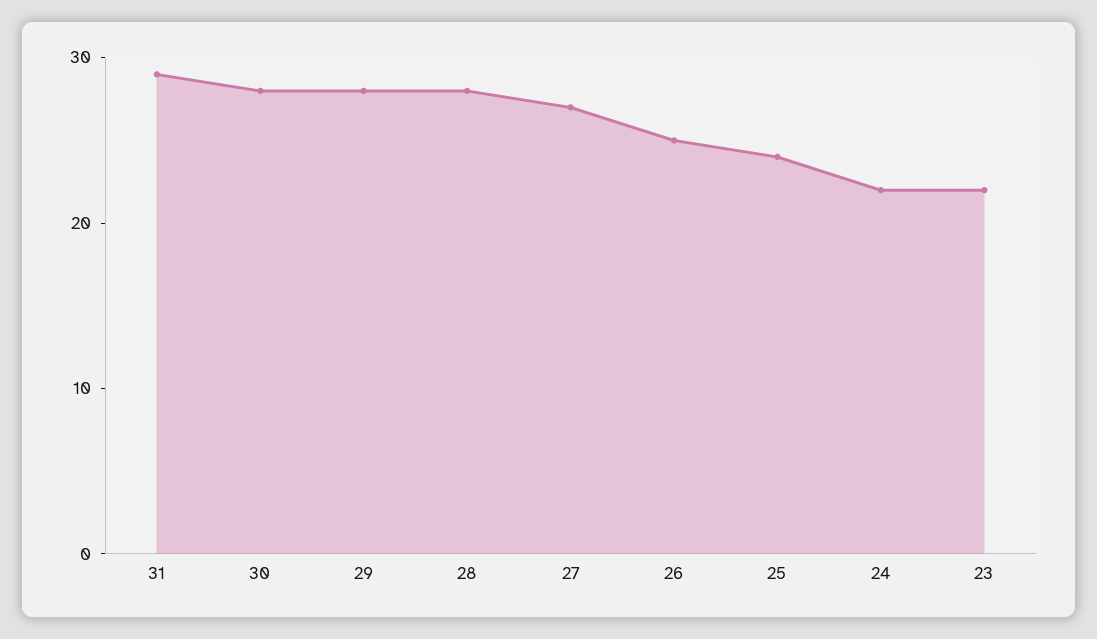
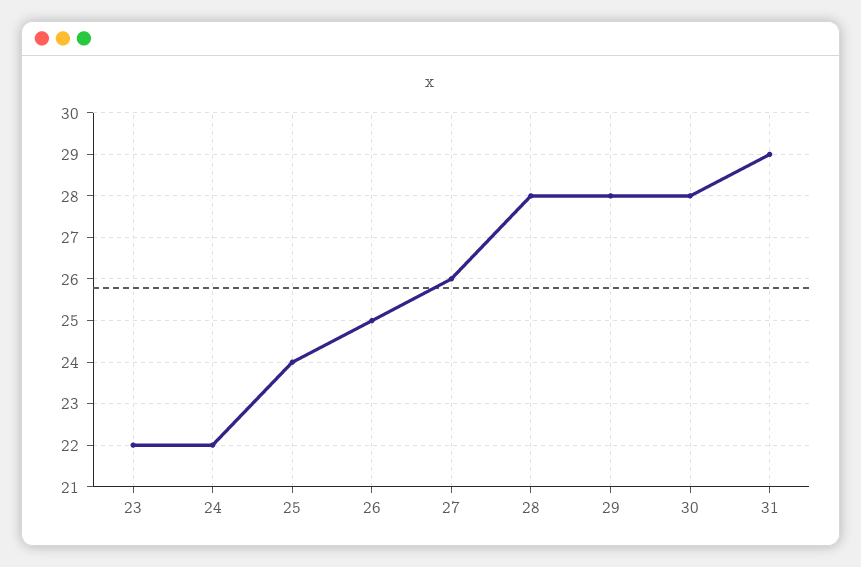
  {
    "31": 29,
    "30": 28,
    "29": 28,
    "28": 28,
-   "27": 27,
+   "27": 26,
    "26": 25,
    "25": 24,
    "24": 22,
    "23": 22
  }

